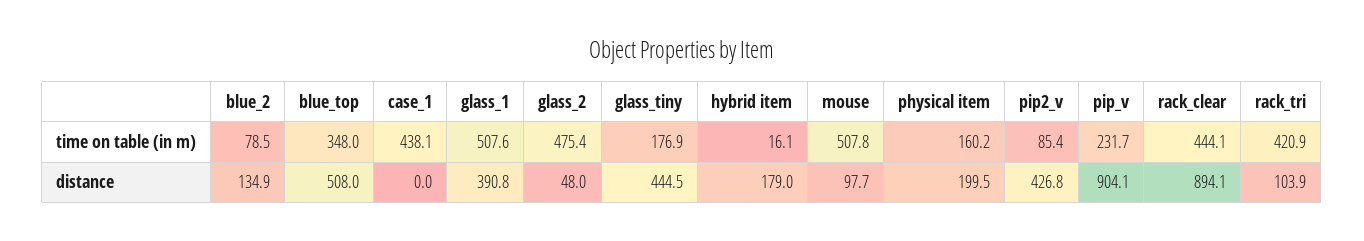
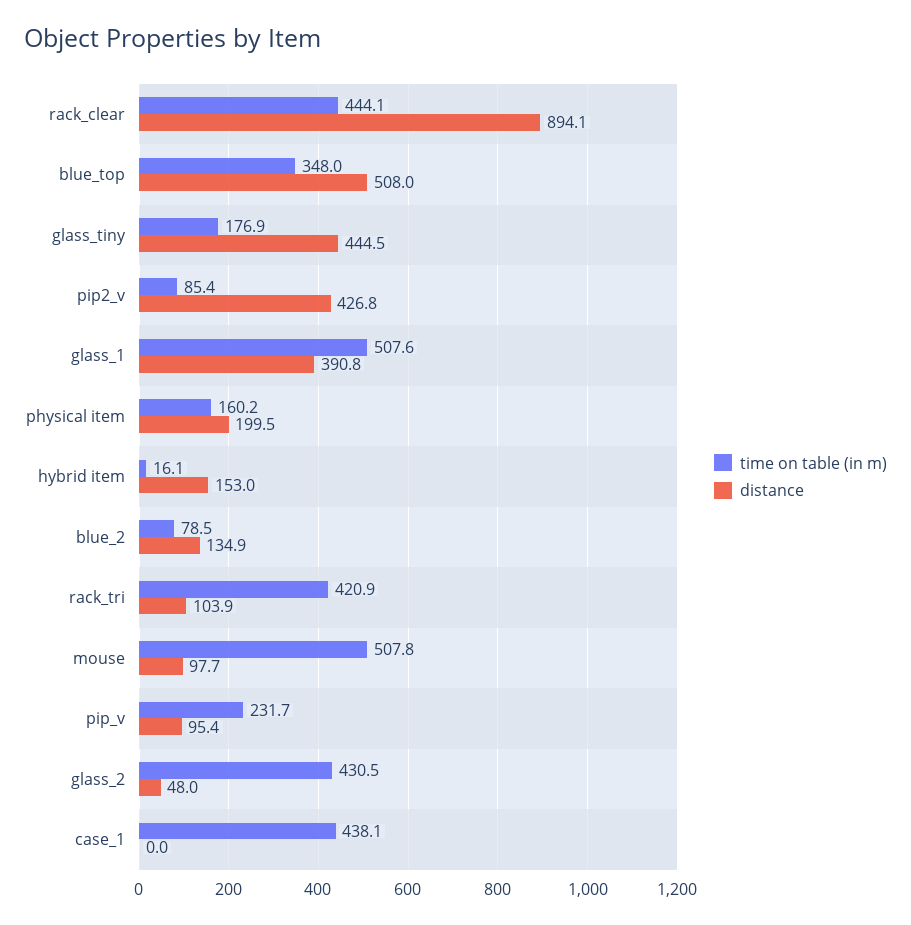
  {
    "time on table (in m)": {
      "blue_2": 78.5,
      "blue_top": 348,
      "case_1": 438.1,
      "glass_1": 507.6,
-     "glass_2": 475.4,
+     "glass_2": 430.5,
      "glass_tiny": 176.9,
      "hybrid item": 16.1,
      "mouse": 507.8,
      "physical item": 160.2,
      "pip2_v": 85.4,
      "pip_v": 231.7,
      "rack_clear": 444.1,
      "rack_tri": 420.9
    },
    "distance": {
      "blue_2": 134.9,
      "blue_top": 508,
      "case_1": 0,
      "glass_1": 390.8,
      "glass_2": 48,
      "glass_tiny": 444.5,
-     "hybrid item": 179,
+     "hybrid item": 153,
      "mouse": 97.7,
      "physical item": 199.5,
      "pip2_v": 426.8,
-     "pip_v": 904.1,
+     "pip_v": 95.4,
      "rack_clear": 894.1,
      "rack_tri": 103.9
    }
  }

